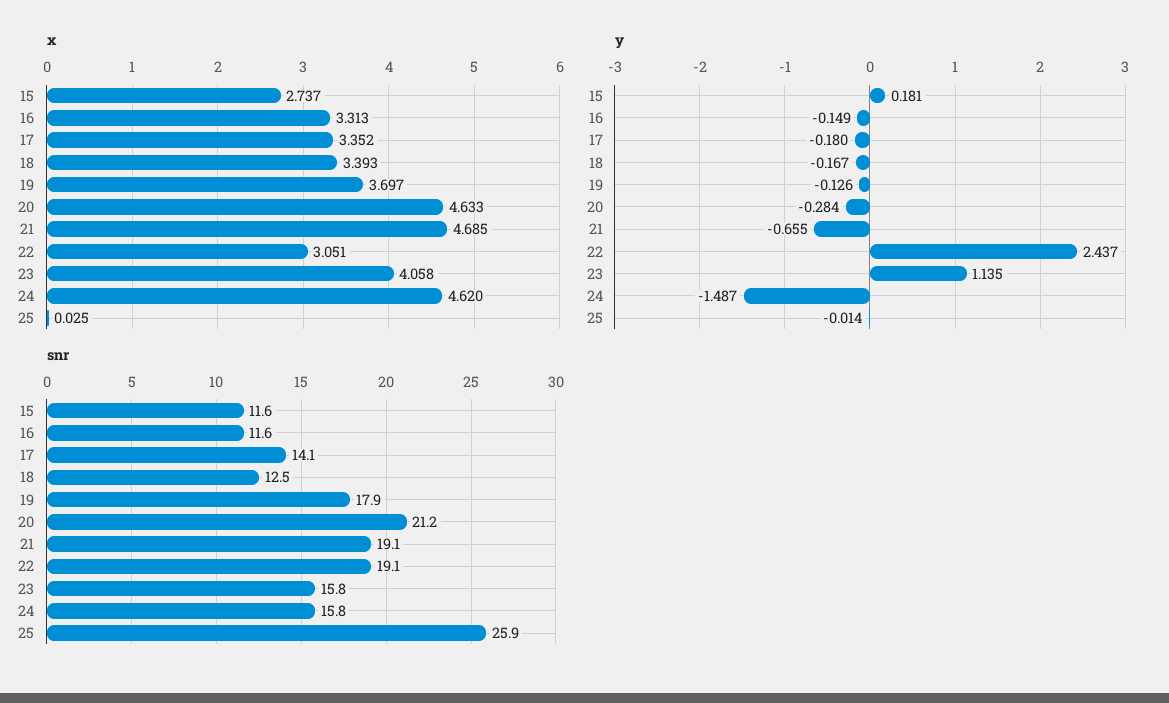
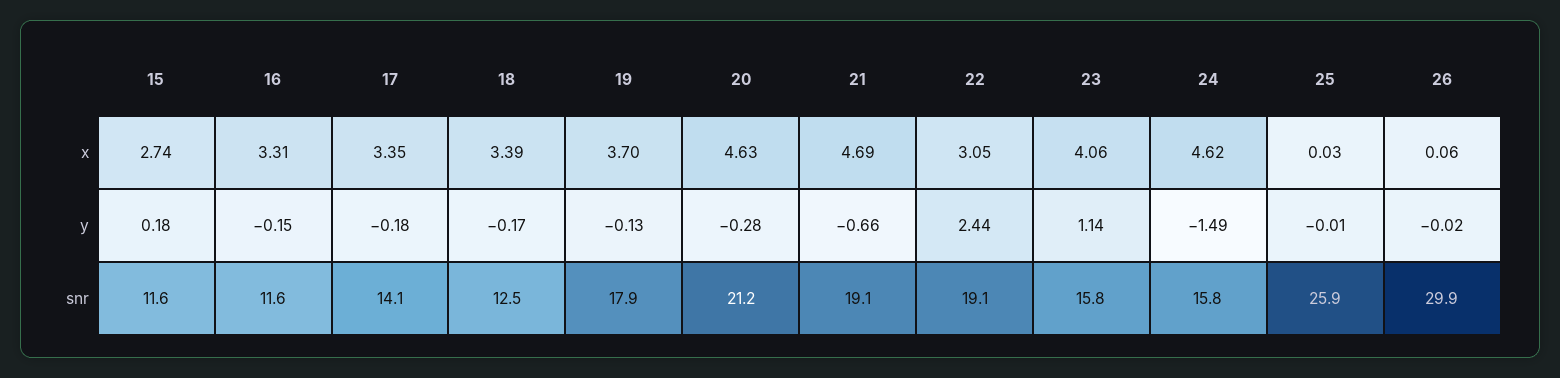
  {
    "x": {
      "15": 2.737,
      "16": 3.313,
      "17": 3.352,
      "18": 3.393,
      "19": 3.697,
      "20": 4.633,
      "21": 4.685,
      "22": 3.051,
      "23": 4.058,
      "24": 4.62,
-     "25": 0.025
+     "25": 0.025,
+     "26": 0.06
    },
    "y": {
      "15": 0.181,
      "16": -0.149,
      "17": -0.18,
      "18": -0.167,
      "19": -0.126,
      "20": -0.284,
      "21": -0.655,
      "22": 2.437,
      "23": 1.135,
      "24": -1.487,
-     "25": -0.014
+     "25": -0.014,
+     "26": -0.02
    },
    "snr": {
      "15": 11.6,
      "16": 11.6,
      "17": 14.1,
      "18": 12.5,
      "19": 17.9,
      "20": 21.2,
      "21": 19.1,
      "22": 19.1,
      "23": 15.8,
      "24": 15.8,
-     "25": 25.9
+     "25": 25.9,
+     "26": 29.9
    }
  }

